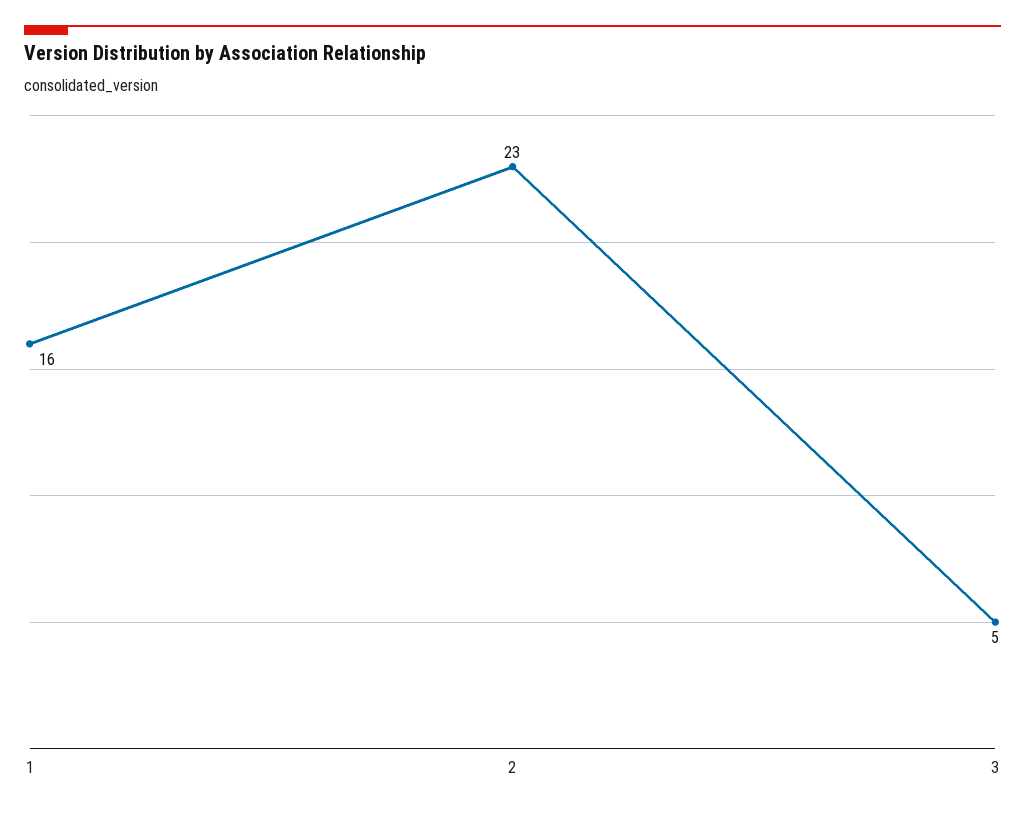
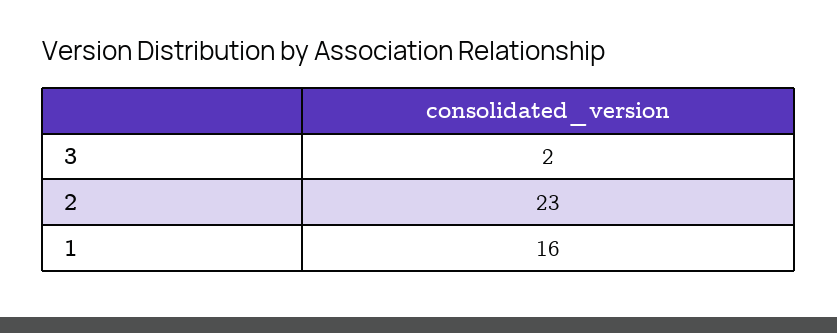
  {
    "1": 16,
    "2": 23,
-   "3": 5
+   "3": 2
  }

